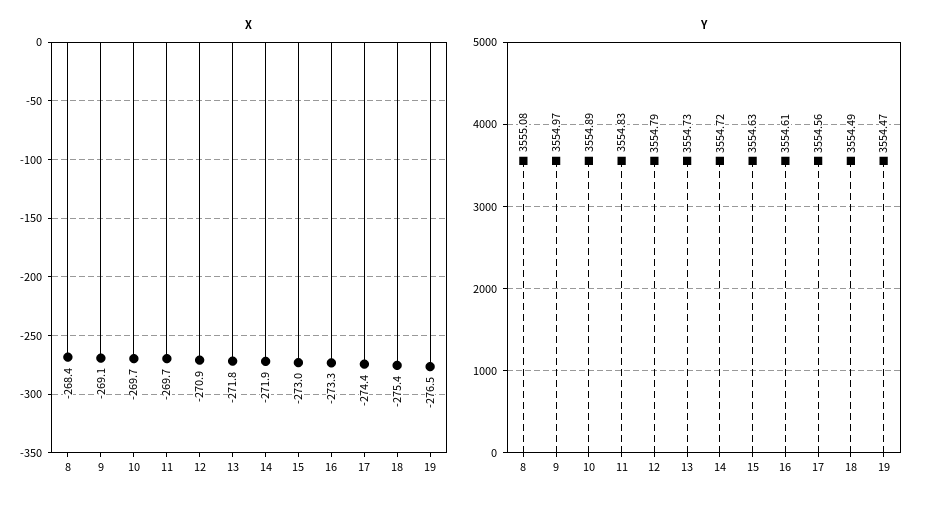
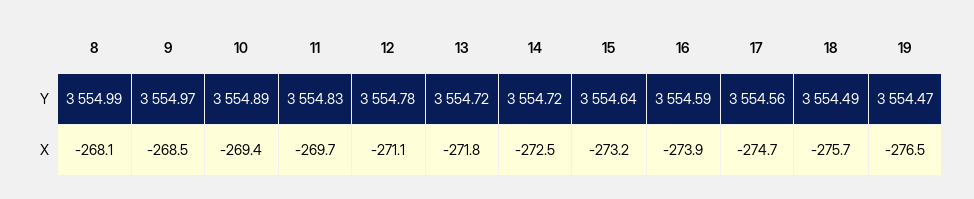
  {
    "X": {
-     "8": -268.4,
+     "8": -268.1,
-     "9": -269.1,
+     "9": -268.5,
-     "10": -269.7,
+     "10": -269.4,
      "11": -269.7,
-     "12": -270.9,
+     "12": -271.1,
      "13": -271.8,
-     "14": -271.9,
+     "14": -272.5,
-     "15": -273,
+     "15": -273.2,
-     "16": -273.3,
+     "16": -273.9,
-     "17": -274.4,
+     "17": -274.7,
-     "18": -275.4,
+     "18": -275.7,
      "19": -276.5
    },
    "Y": {
-     "8": 3555.08,
+     "8": 3554.99,
      "9": 3554.97,
      "10": 3554.89,
      "11": 3554.83,
-     "12": 3554.79,
+     "12": 3554.78,
-     "13": 3554.73,
+     "13": 3554.72,
      "14": 3554.72,
-     "15": 3554.63,
+     "15": 3554.64,
-     "16": 3554.61,
+     "16": 3554.59,
      "17": 3554.56,
      "18": 3554.49,
      "19": 3554.47
    }
  }

